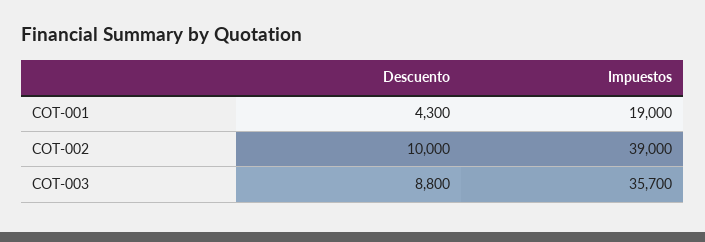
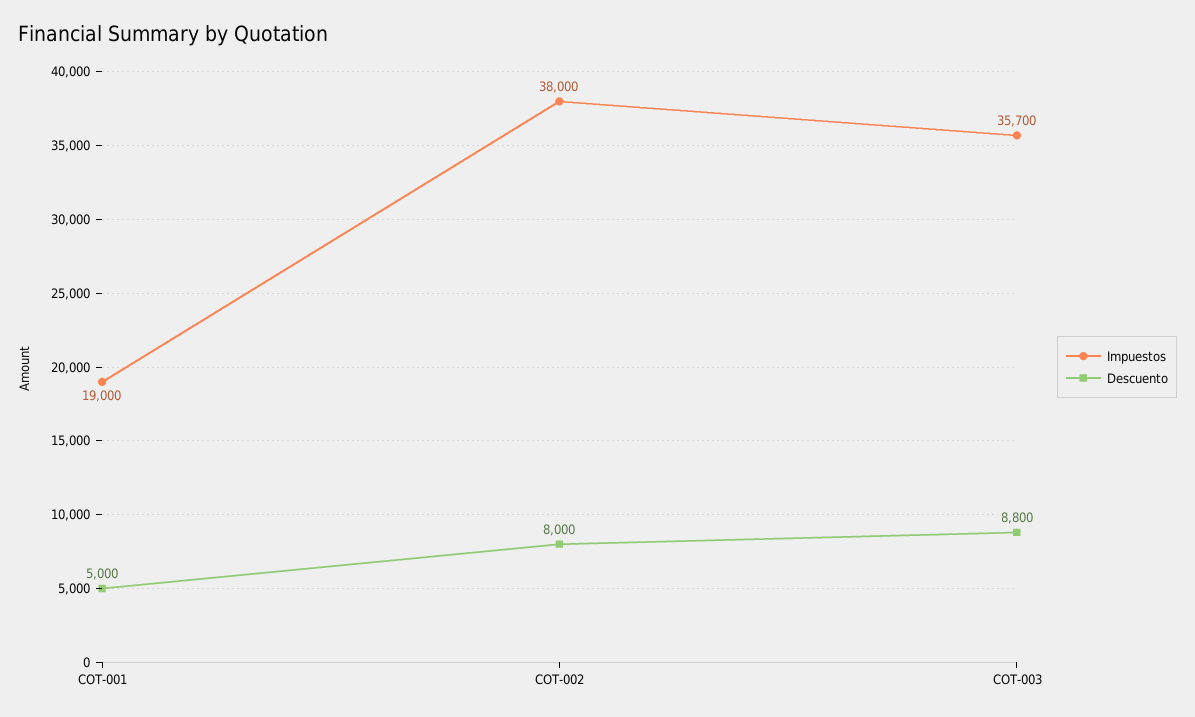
  {
    "Descuento": {
-     "COT-001": 4300,
+     "COT-001": 5000,
-     "COT-002": 10000,
+     "COT-002": 8000,
      "COT-003": 8800
    },
    "Impuestos": {
      "COT-001": 19000,
-     "COT-002": 39000,
+     "COT-002": 38000,
      "COT-003": 35700
    }
  }

